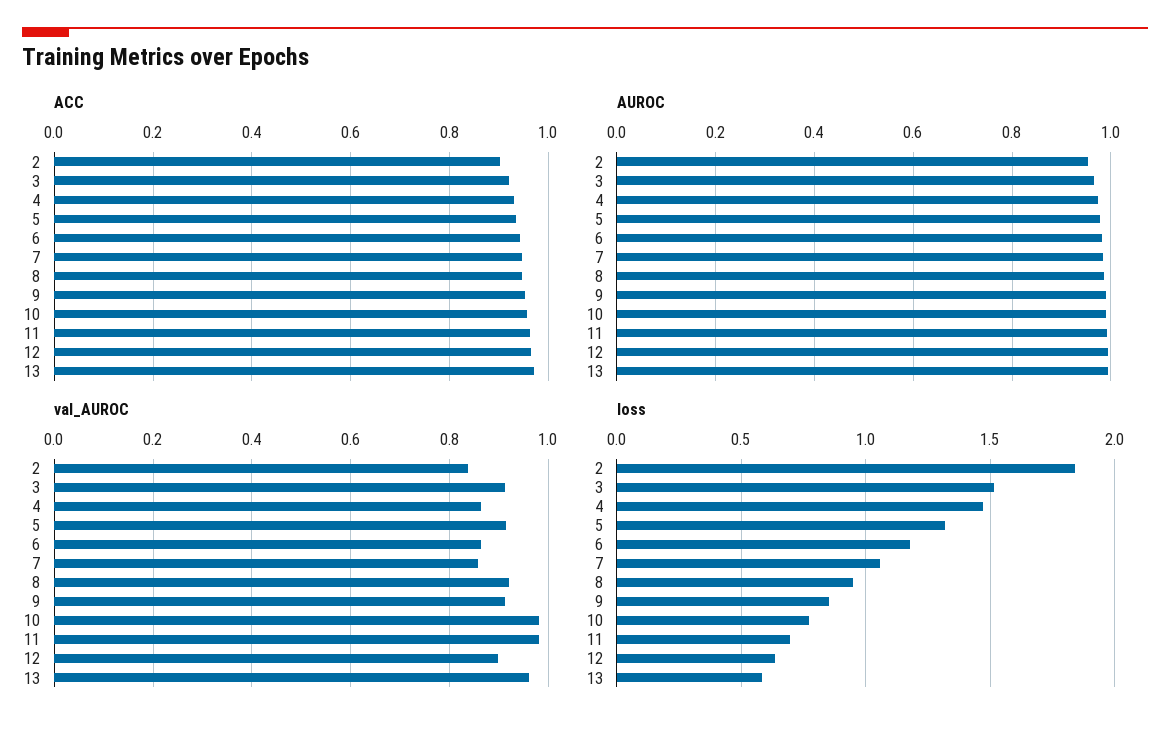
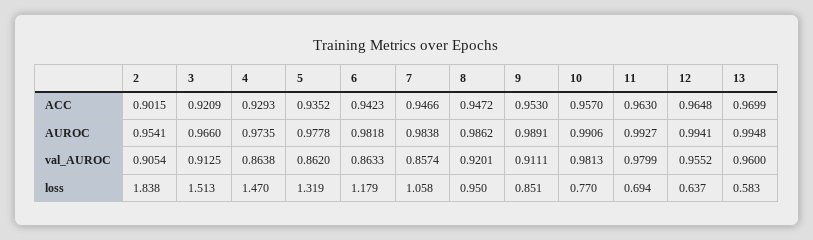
  {
    "ACC": {
      "2": 0.9015,
      "3": 0.9209,
      "4": 0.9293,
      "5": 0.9352,
      "6": 0.9423,
      "7": 0.9466,
      "8": 0.9472,
      "9": 0.953,
      "10": 0.957,
      "11": 0.963,
      "12": 0.9648,
      "13": 0.9699
    },
    "AUROC": {
      "2": 0.9541,
      "3": 0.966,
      "4": 0.9735,
      "5": 0.9778,
      "6": 0.9818,
      "7": 0.9838,
      "8": 0.9862,
      "9": 0.9891,
      "10": 0.9906,
      "11": 0.9927,
      "12": 0.9941,
      "13": 0.9948
    },
    "val_AUROC": {
-     "2": 0.84,
+     "2": 0.9054,
      "3": 0.9125,
      "4": 0.8638,
-     "5": 0.92,
+     "5": 0.862,
      "6": 0.8633,
      "7": 0.8574,
      "8": 0.9201,
      "9": 0.9111,
      "10": 0.9813,
      "11": 0.9799,
-     "12": 0.9,
+     "12": 0.9552,
      "13": 0.96
    },
    "loss": {
      "2": 1.838,
      "3": 1.513,
      "4": 1.47,
      "5": 1.319,
      "6": 1.179,
      "7": 1.058,
      "8": 0.95,
      "9": 0.851,
      "10": 0.77,
      "11": 0.694,
      "12": 0.637,
      "13": 0.583
    }
  }

